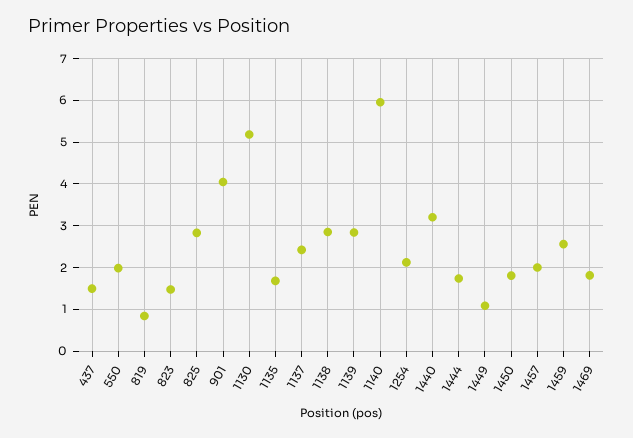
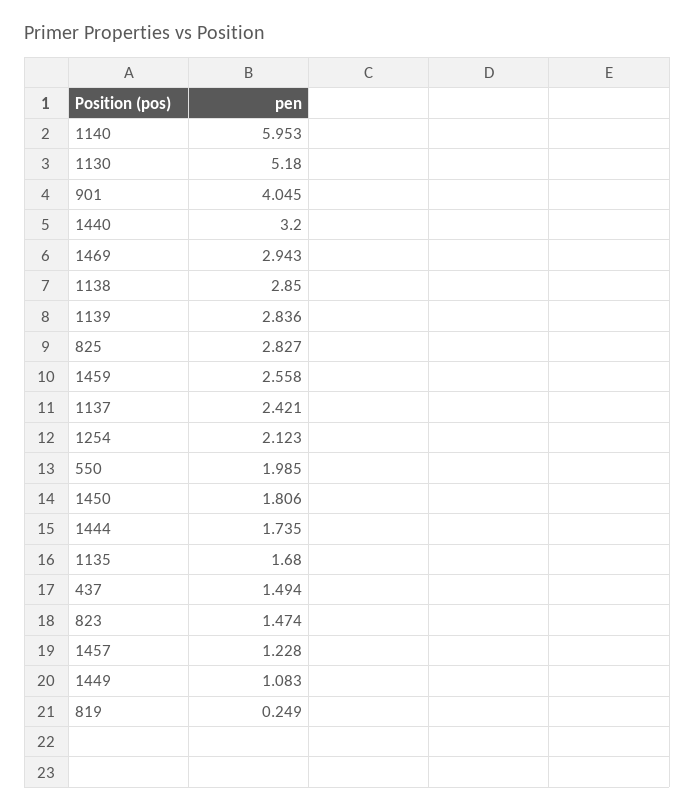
  {
    "437": 1.494,
    "550": 1.985,
-   "819": 0.8,
+   "819": 0.249,
    "823": 1.474,
    "825": 2.827,
    "901": 4.045,
    "1130": 5.18,
    "1135": 1.68,
    "1137": 2.421,
    "1138": 2.85,
    "1139": 2.836,
    "1140": 5.953,
    "1254": 2.123,
    "1440": 3.2,
    "1444": 1.735,
    "1449": 1.083,
    "1450": 1.806,
-   "1457": 2,
+   "1457": 1.228,
    "1459": 2.558,
-   "1469": 1.8
+   "1469": 2.943
  }

